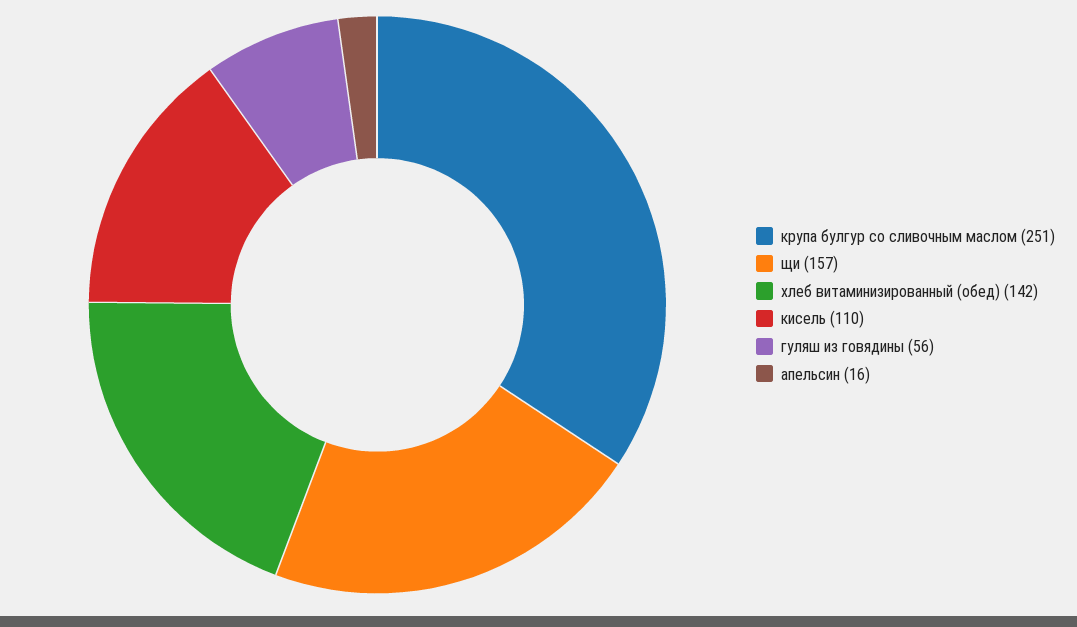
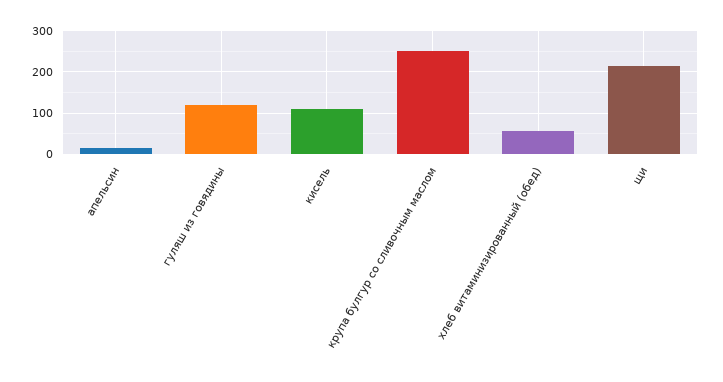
  {
    "крупа булгур со сливочным маслом": 251,
-   "щи": 157,
+   "щи": 220,
-   "хлеб витаминизированный (обед)": 142,
+   "хлеб витаминизированный (обед)": 60,
    "кисель": 110,
-   "гуляш из говядины": 56,
+   "гуляш из говядины": 120,
    "апельсин": 16
  }

